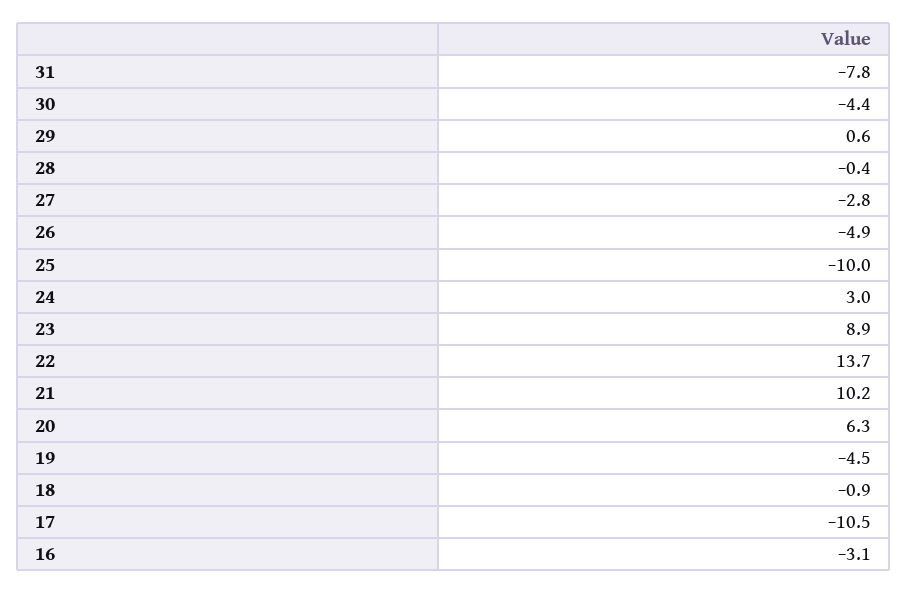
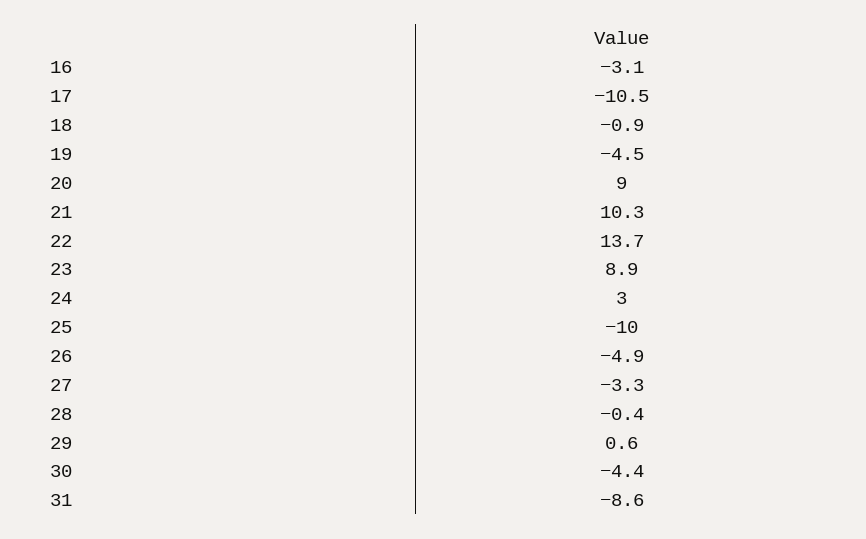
  {
-   "31": -7.8,
+   "31": -8.6,
    "30": -4.4,
    "29": 0.6,
    "28": -0.4,
-   "27": -2.8,
+   "27": -3.3,
    "26": -4.9,
    "25": -10,
    "24": 3,
    "23": 8.9,
    "22": 13.7,
-   "21": 10.2,
+   "21": 10.3,
-   "20": 6.3,
+   "20": 9,
    "19": -4.5,
    "18": -0.9,
    "17": -10.5,
    "16": -3.1
  }

